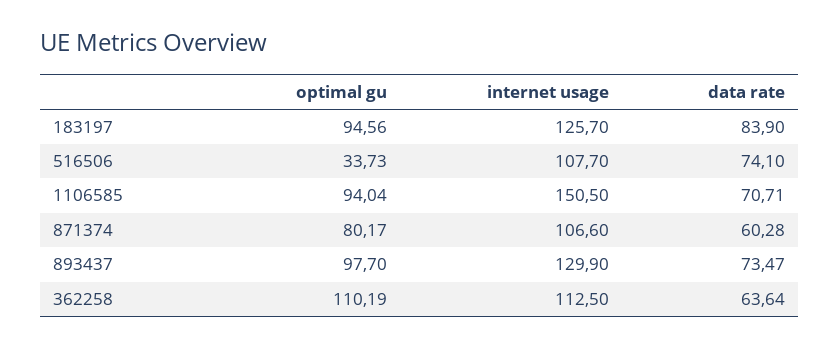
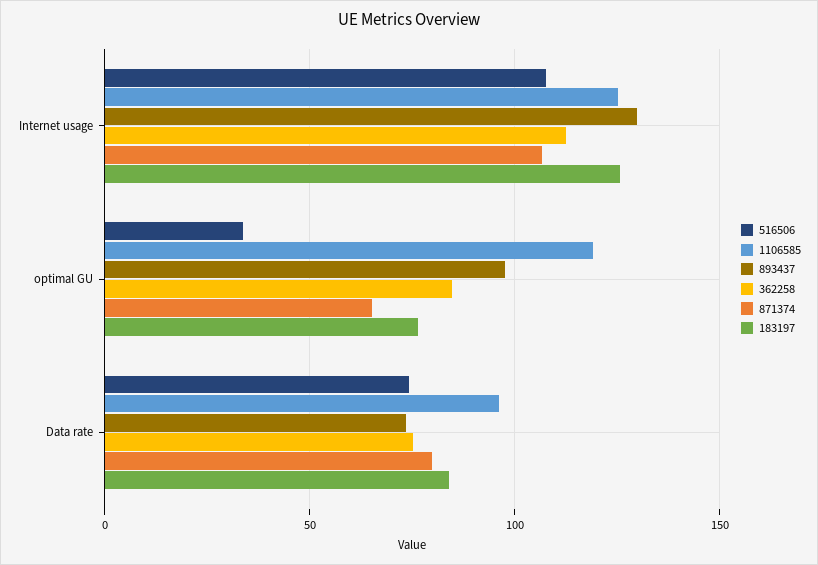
  {
    "183197": {
-     "optimal gu": 94.56,
+     "optimal gu": 75,
      "internet usage": 125.7,
      "data rate": 83.9
    },
    "516506": {
      "optimal gu": 33.73,
      "internet usage": 107.7,
      "data rate": 74.1
    },
    "1106585": {
-     "optimal gu": 94.04,
+     "optimal gu": 120,
-     "internet usage": 150.5,
+     "internet usage": 125,
-     "data rate": 70.71
+     "data rate": 95
    },
    "871374": {
-     "optimal gu": 80.17,
+     "optimal gu": 65,
      "internet usage": 106.6,
-     "data rate": 60.28
+     "data rate": 80
    },
    "893437": {
      "optimal gu": 97.7,
      "internet usage": 129.9,
      "data rate": 73.47
    },
    "362258": {
-     "optimal gu": 110.19,
+     "optimal gu": 85,
      "internet usage": 112.5,
-     "data rate": 63.64
+     "data rate": 75
    }
  }

